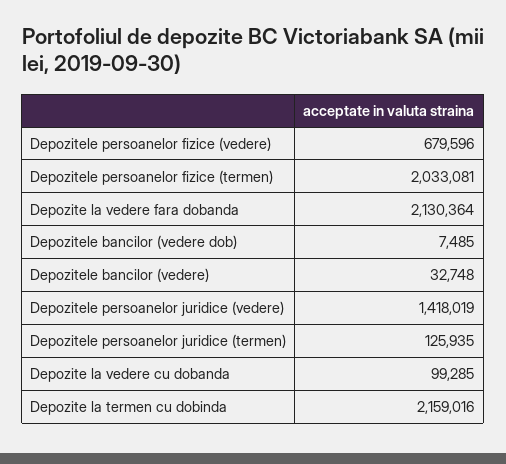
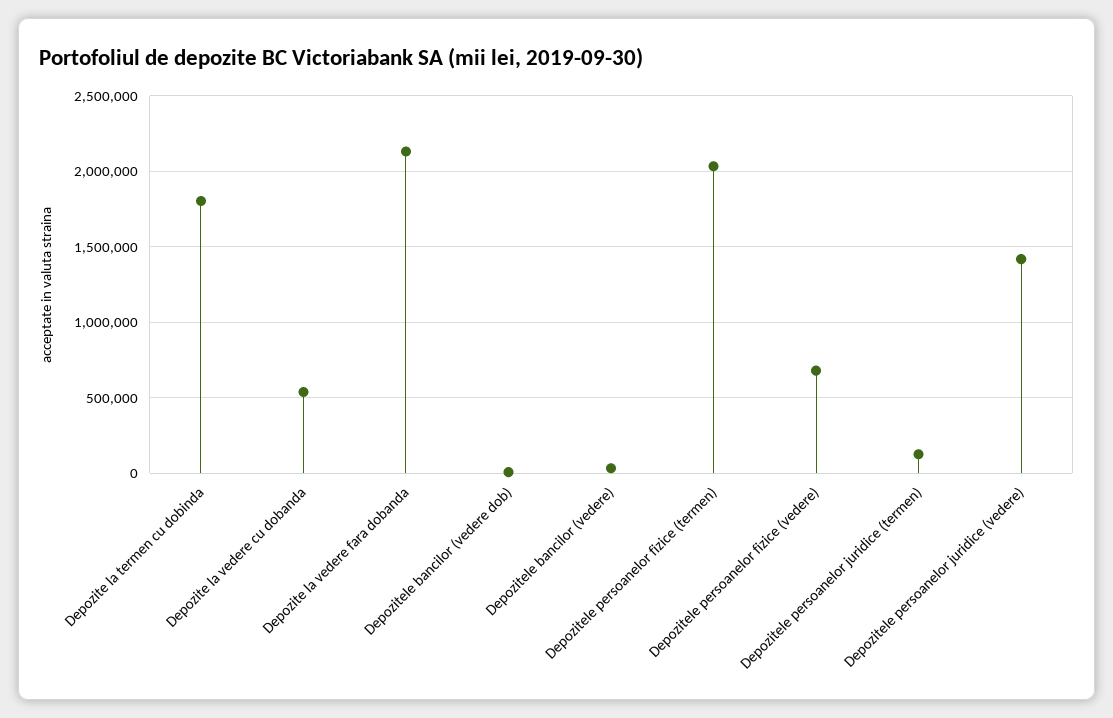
  {
    "Depozitele persoanelor fizice (vedere)": 679596,
    "Depozitele persoanelor fizice (termen)": 2033081,
    "Depozite la vedere fara dobanda": 2130364,
    "Depozitele bancilor (vedere dob)": 7485,
    "Depozitele bancilor (vedere)": 32748,
    "Depozitele persoanelor juridice (vedere)": 1418019,
    "Depozitele persoanelor juridice (termen)": 125935,
-   "Depozite la vedere cu dobanda": 99285,
+   "Depozite la vedere cu dobanda": 550000,
-   "Depozite la termen cu dobinda": 2159016
+   "Depozite la termen cu dobinda": 1800000
  }

